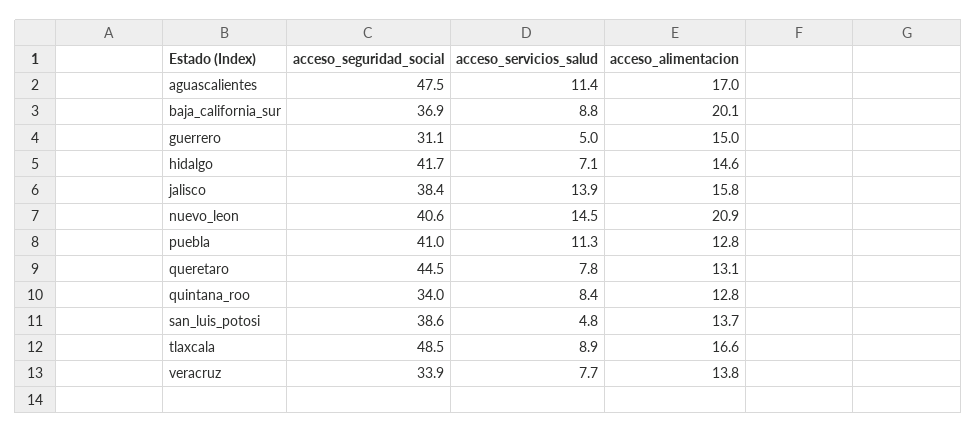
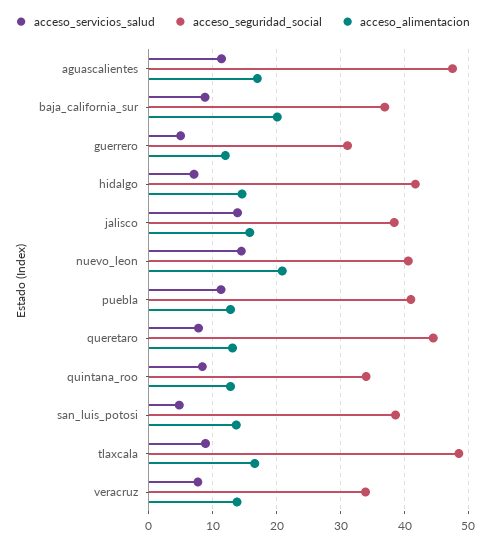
  {
    "acceso_seguridad_social": {
      "aguascalientes": 47.5,
      "baja_california_sur": 36.9,
      "guerrero": 31.1,
      "hidalgo": 41.7,
      "jalisco": 38.4,
      "nuevo_leon": 40.6,
      "puebla": 41,
      "queretaro": 44.5,
      "quintana_roo": 34,
      "san_luis_potosi": 38.6,
      "tlaxcala": 48.5,
      "veracruz": 33.9
    },
    "acceso_servicios_salud": {
      "aguascalientes": 11.4,
      "baja_california_sur": 8.8,
      "guerrero": 5,
      "hidalgo": 7.1,
      "jalisco": 13.9,
      "nuevo_leon": 14.5,
      "puebla": 11.3,
      "queretaro": 7.8,
      "quintana_roo": 8.4,
      "san_luis_potosi": 4.8,
      "tlaxcala": 8.9,
      "veracruz": 7.7
    },
    "acceso_alimentacion": {
      "aguascalientes": 17,
      "baja_california_sur": 20.1,
-     "guerrero": 15,
+     "guerrero": 12,
      "hidalgo": 14.6,
      "jalisco": 15.8,
      "nuevo_leon": 20.9,
      "puebla": 12.8,
      "queretaro": 13.1,
      "quintana_roo": 12.8,
      "san_luis_potosi": 13.7,
      "tlaxcala": 16.6,
      "veracruz": 13.8
    }
  }

